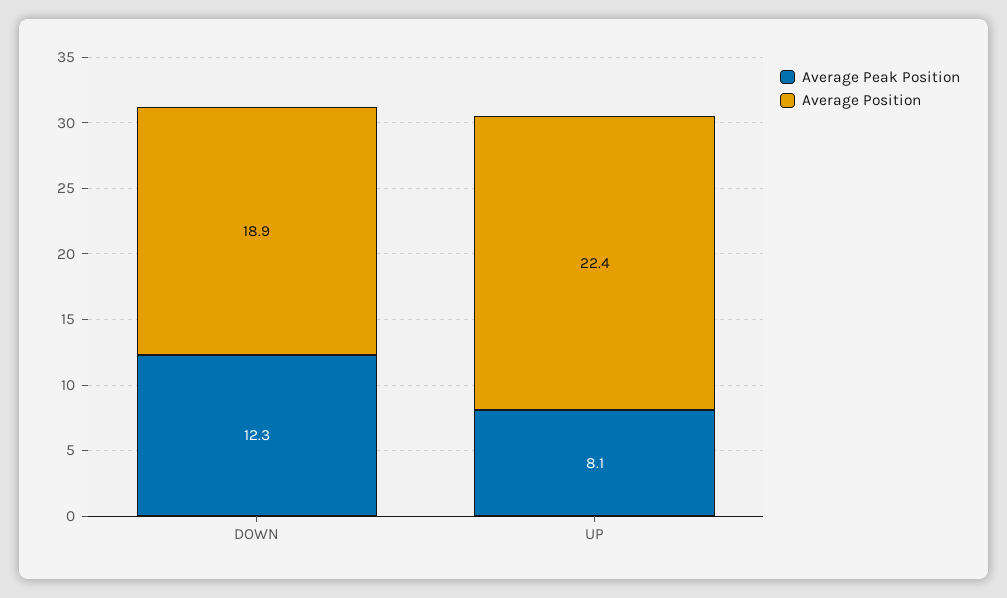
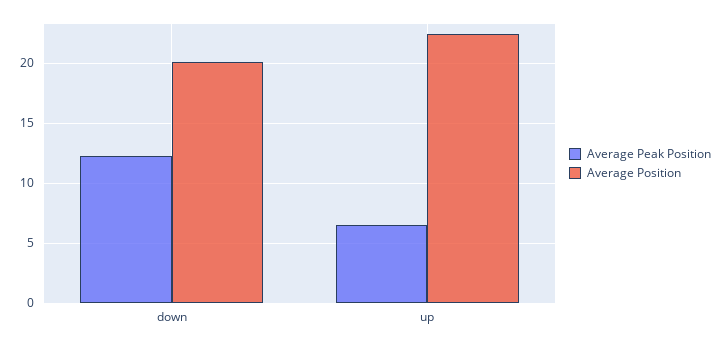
  {
    "Average Peak Position": {
      "DOWN": 12.3,
-     "UP": 8.1
+     "UP": 6.5
    },
    "Average Position": {
-     "DOWN": 18.9,
+     "DOWN": 20,
      "UP": 22.4
    }
  }

